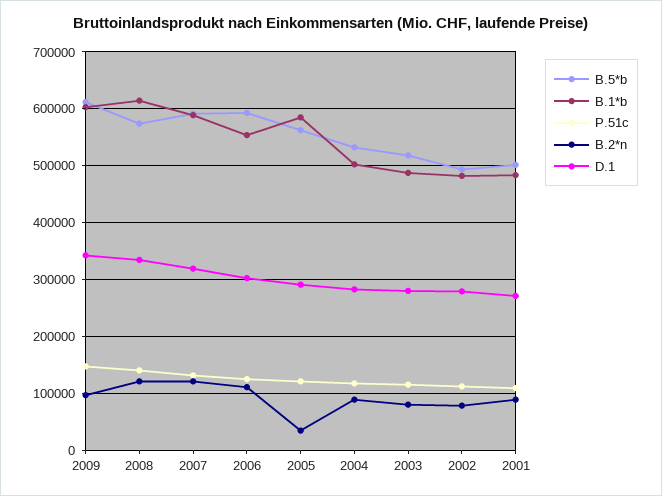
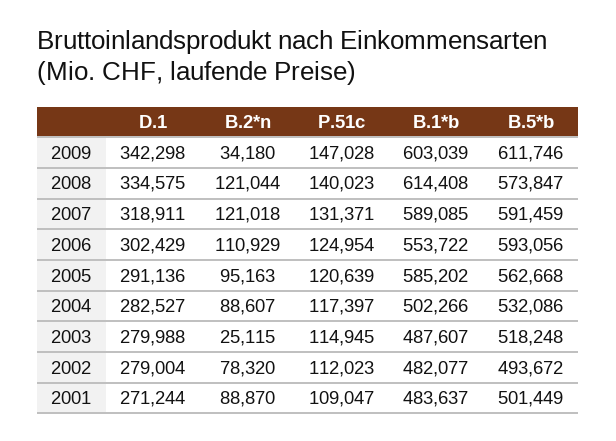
  {
    "B.5*b": {
      "2009": 611746,
      "2008": 573847,
      "2007": 591459,
      "2006": 593056,
      "2005": 562668,
      "2004": 532086,
      "2003": 518248,
      "2002": 493672,
      "2001": 501449
    },
    "B.1*b": {
      "2009": 603039,
      "2008": 614408,
      "2007": 589085,
      "2006": 553722,
      "2005": 585202,
      "2004": 502266,
      "2003": 487607,
      "2002": 482077,
      "2001": 483637
    },
    "P.51c": {
      "2009": 147028,
      "2008": 140023,
      "2007": 131371,
      "2006": 124954,
      "2005": 120639,
      "2004": 117397,
      "2003": 114945,
      "2002": 112023,
      "2001": 109047
    },
    "B.2*n": {
-     "2009": 100000,
+     "2009": 34180,
      "2008": 121044,
      "2007": 121018,
      "2006": 110929,
-     "2005": 40000,
+     "2005": 95163,
      "2004": 88607,
-     "2003": 80000,
+     "2003": 25115,
      "2002": 78320,
      "2001": 88870
    },
    "D.1": {
      "2009": 342298,
      "2008": 334575,
      "2007": 318911,
      "2006": 302429,
      "2005": 291136,
      "2004": 282527,
      "2003": 279988,
      "2002": 279004,
      "2001": 271244
    }
  }

